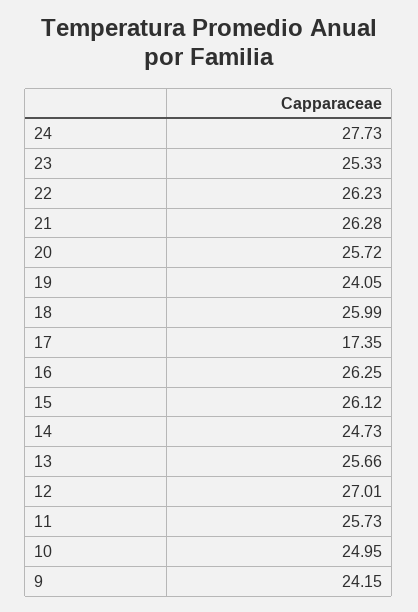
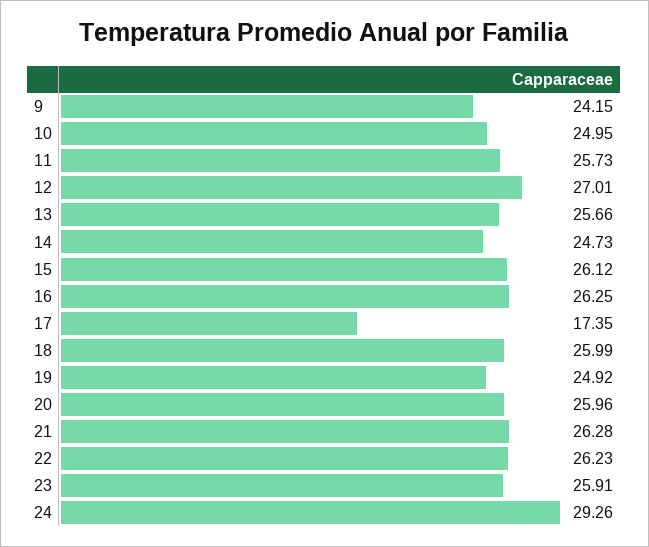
  {
-   "24": 27.73,
+   "24": 29.26,
-   "23": 25.33,
+   "23": 25.91,
    "22": 26.23,
    "21": 26.28,
-   "20": 25.72,
+   "20": 25.96,
-   "19": 24.05,
+   "19": 24.92,
    "18": 25.99,
    "17": 17.35,
    "16": 26.25,
    "15": 26.12,
    "14": 24.73,
    "13": 25.66,
    "12": 27.01,
    "11": 25.73,
    "10": 24.95,
    "9": 24.15
  }

